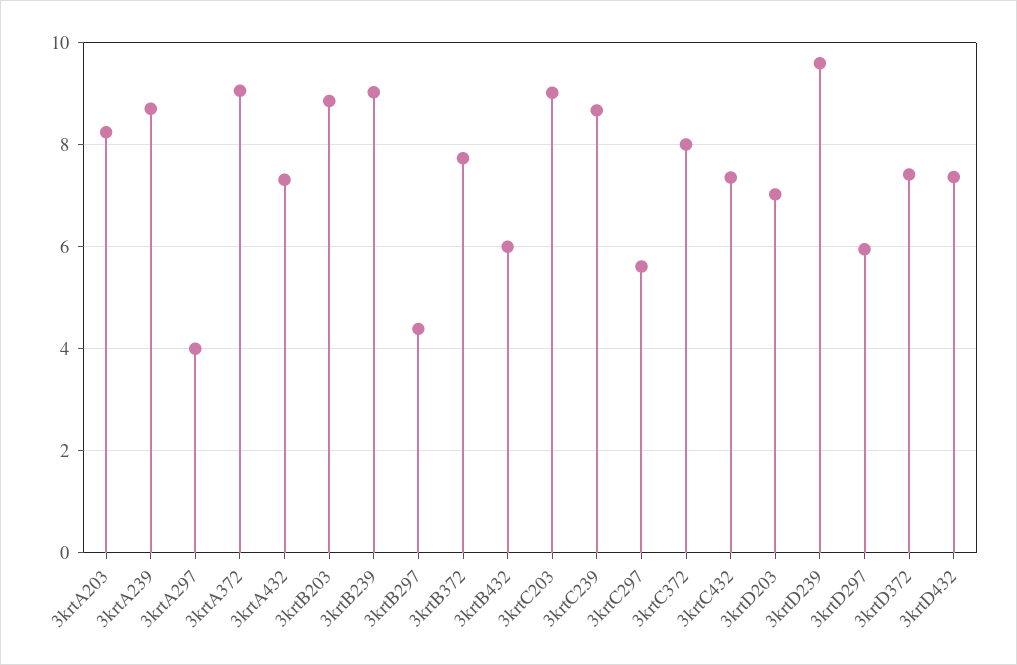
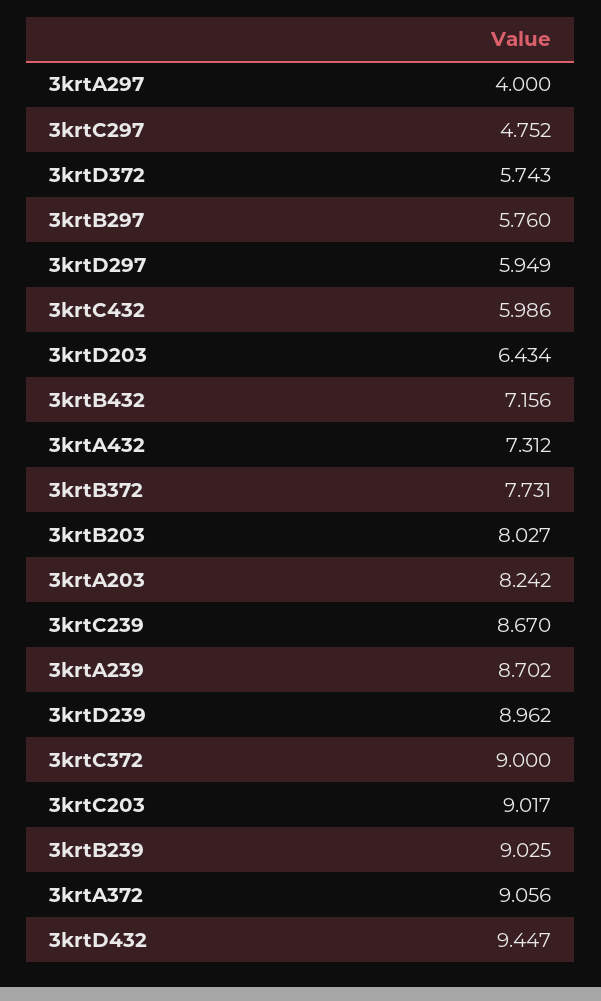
  {
    "3krtA203": 8.242,
    "3krtA239": 8.702,
    "3krtA297": 4,
    "3krtA372": 9.056,
    "3krtA432": 7.312,
-   "3krtB203": 8.8,
+   "3krtB203": 8.027,
    "3krtB239": 9.025,
-   "3krtB297": 4.4,
+   "3krtB297": 5.76,
    "3krtB372": 7.731,
-   "3krtB432": 6,
+   "3krtB432": 7.156,
    "3krtC203": 9.017,
    "3krtC239": 8.67,
-   "3krtC297": 5.6,
+   "3krtC297": 4.752,
-   "3krtC372": 8,
+   "3krtC372": 9,
-   "3krtC432": 7.4,
+   "3krtC432": 5.986,
-   "3krtD203": 7,
+   "3krtD203": 6.434,
-   "3krtD239": 9.6,
+   "3krtD239": 8.962,
    "3krtD297": 5.949,
-   "3krtD372": 7.4,
+   "3krtD372": 5.743,
-   "3krtD432": 7.4
+   "3krtD432": 9.447
  }

